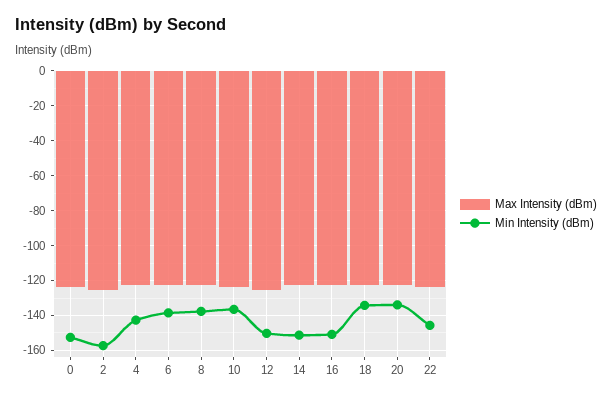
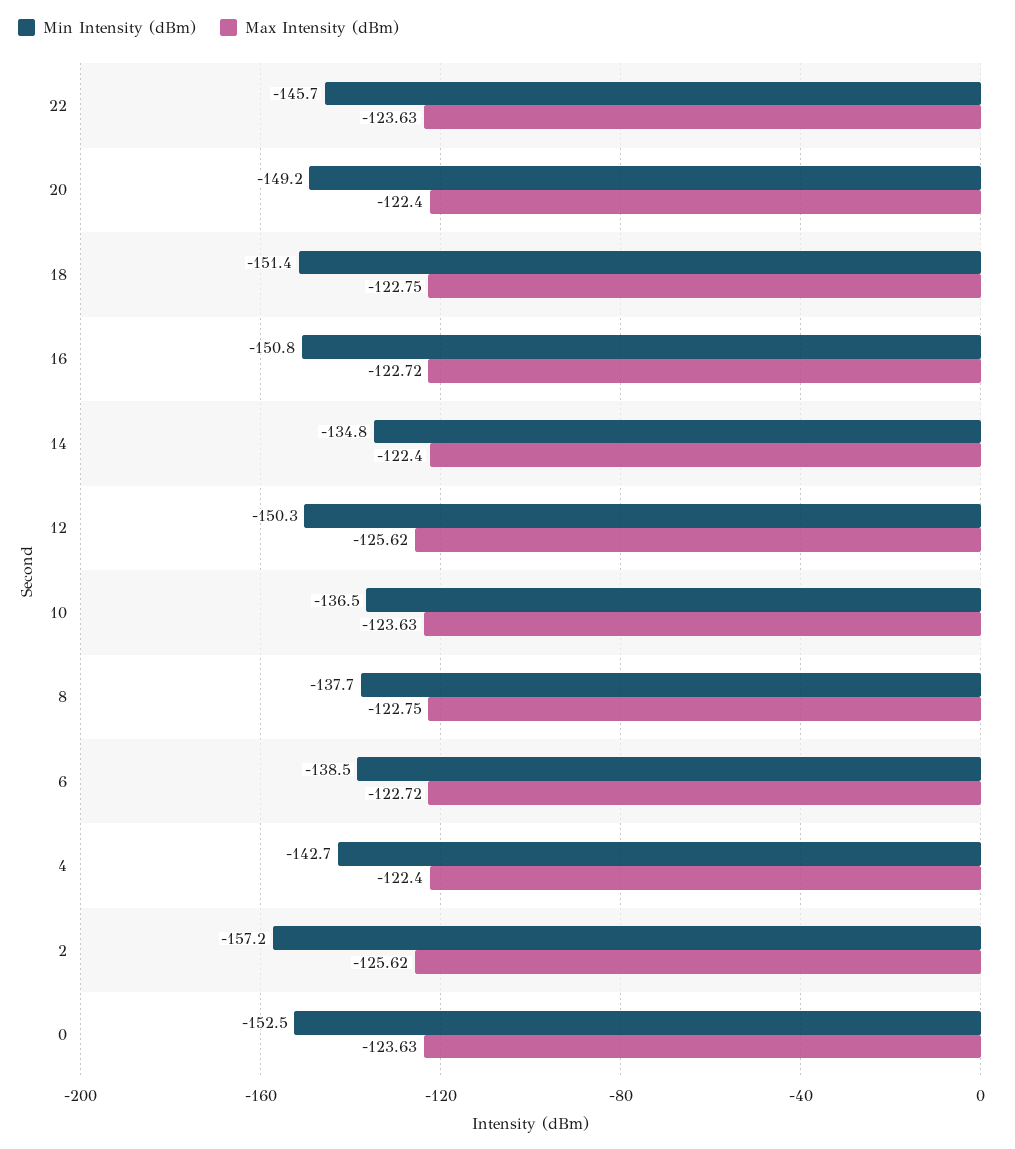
  {
    "Max Intensity (dBm)": {
      "0": -123.63,
      "2": -125.62,
      "4": -122.4,
      "6": -122.72,
      "8": -122.75,
      "10": -123.63,
      "12": -125.62,
      "14": -122.4,
      "16": -122.72,
      "18": -122.75,
      "20": -122.4,
      "22": -123.63
    },
    "Min Intensity (dBm)": {
      "0": -152.5,
      "2": -157.2,
      "4": -142.7,
      "6": -138.5,
      "8": -137.7,
      "10": -136.5,
      "12": -150.3,
-     "14": -150,
+     "14": -134.8,
      "16": -150.8,
-     "18": -135,
+     "18": -151.4,
-     "20": -135,
+     "20": -149.2,
      "22": -145.7
    }
  }

